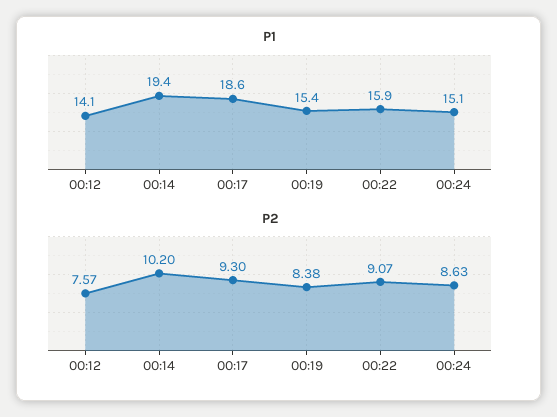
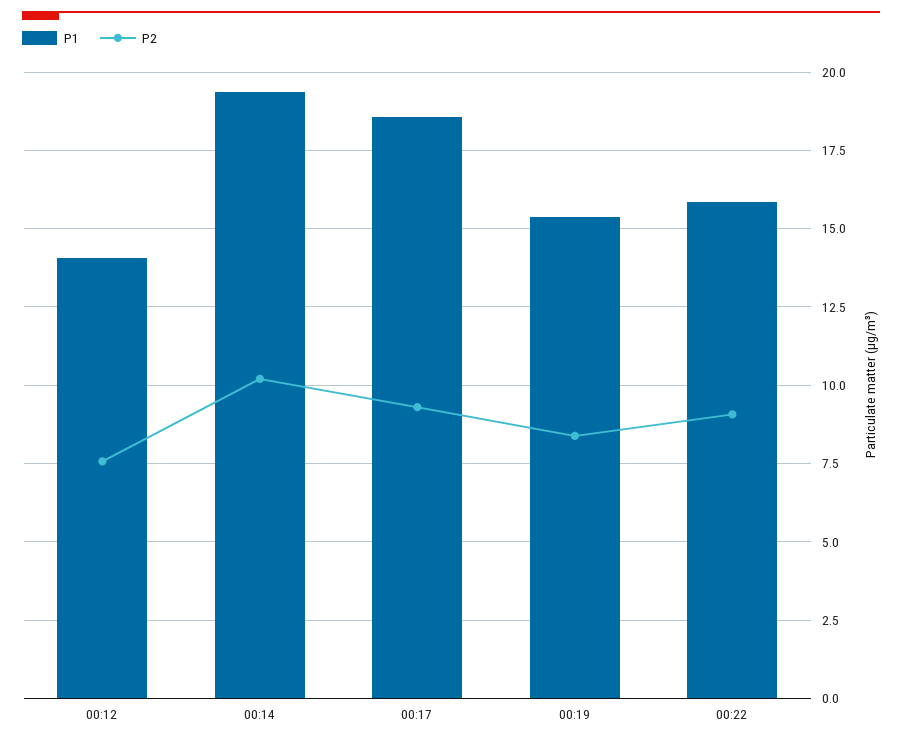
  {
    "P1": {
      "00:12": 14.1,
      "00:14": 19.4,
      "00:17": 18.6,
      "00:19": 15.4,
-     "00:22": 15.9,
+     "00:22": 15.9
-     "00:24": 15.1
    },
    "P2": {
      "00:12": 7.57,
      "00:14": 10.2,
      "00:17": 9.3,
      "00:19": 8.38,
-     "00:22": 9.07,
+     "00:22": 9.07
-     "00:24": 8.63
    }
  }

